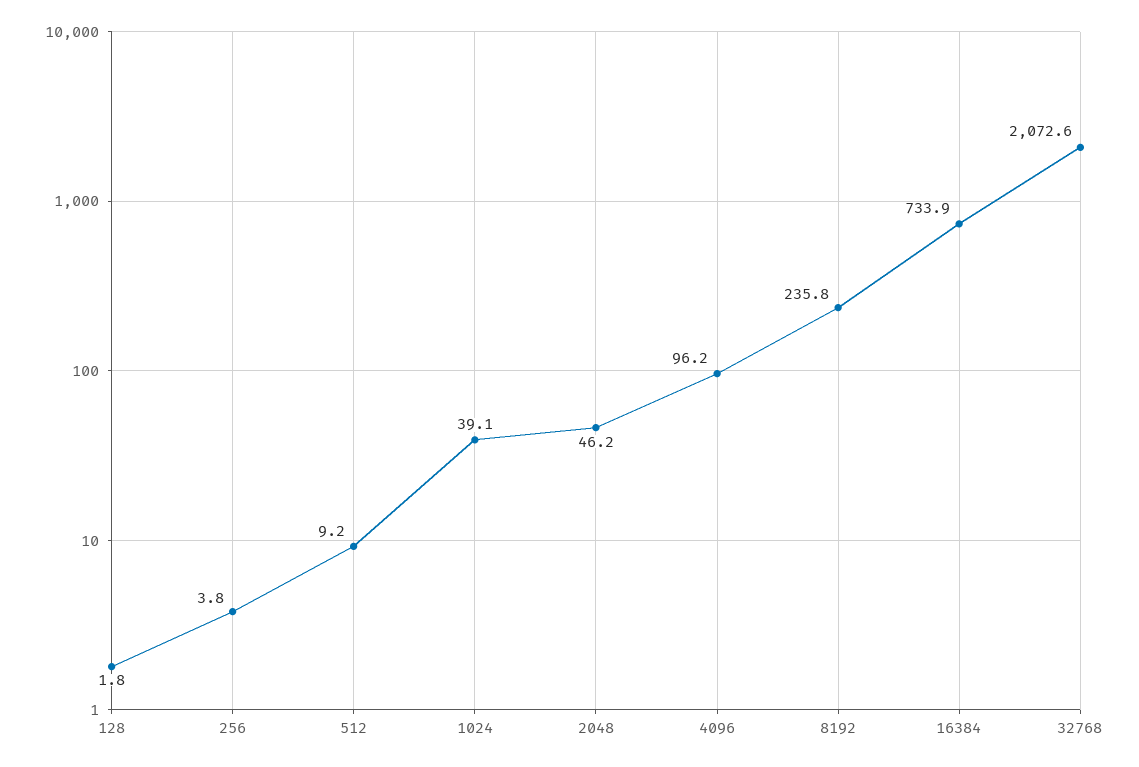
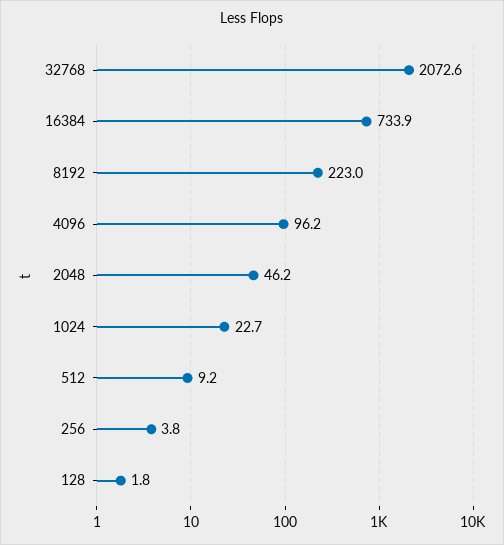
  {
    "128": 1.8,
    "256": 3.8,
    "512": 9.2,
-   "1024": 39.1,
+   "1024": 22.7,
    "2048": 46.2,
    "4096": 96.2,
-   "8192": 235.8,
+   "8192": 223,
    "16384": 733.9,
    "32768": 2072.6
  }

